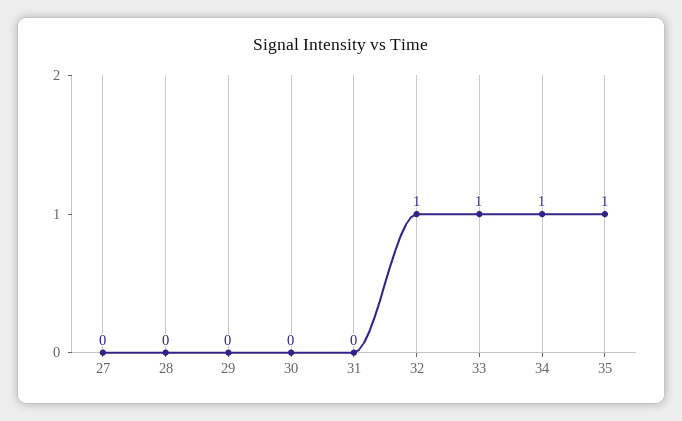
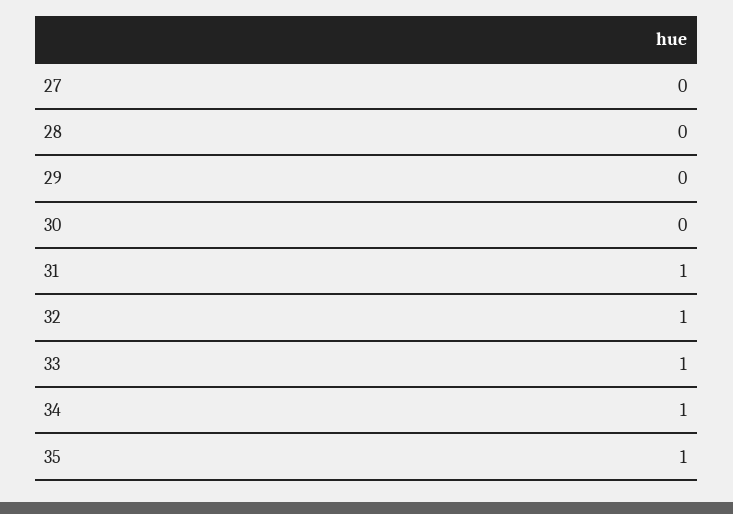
  {
    "27": 0,
    "28": 0,
    "29": 0,
    "30": 0,
-   "31": 0,
+   "31": 1,
    "32": 1,
    "33": 1,
    "34": 1,
    "35": 1
  }

